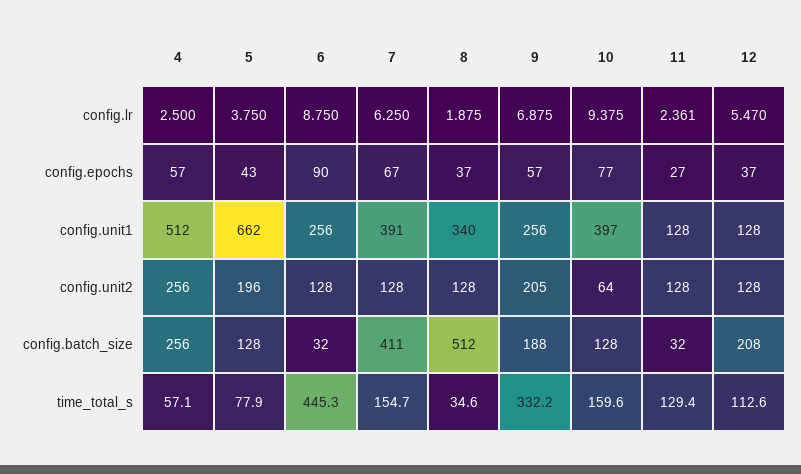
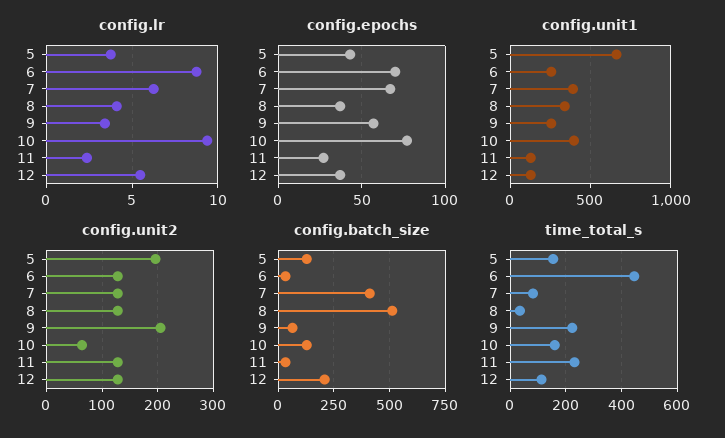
  {
    "config.lr": {
-     "4": 2.5,
      "5": 3.75,
      "6": 8.75,
      "7": 6.25,
-     "8": 1.875,
+     "8": 4,
-     "9": 6.875,
+     "9": 3.5,
      "10": 9.375,
      "11": 2.361,
      "12": 5.47
    },
    "config.epochs": {
-     "4": 57,
      "5": 43,
-     "6": 90,
+     "6": 70,
      "7": 67,
      "8": 37,
      "9": 57,
      "10": 77,
      "11": 27,
      "12": 37
    },
    "config.unit1": {
-     "4": 512,
      "5": 662,
      "6": 256,
      "7": 391,
      "8": 340,
      "9": 256,
      "10": 397,
      "11": 128,
      "12": 128
    },
    "config.unit2": {
-     "4": 256,
      "5": 196,
      "6": 128,
      "7": 128,
      "8": 128,
      "9": 205,
      "10": 64,
      "11": 128,
      "12": 128
    },
    "config.batch_size": {
-     "4": 256,
      "5": 128,
      "6": 32,
      "7": 411,
      "8": 512,
-     "9": 188,
+     "9": 50,
      "10": 128,
      "11": 32,
      "12": 208
    },
    "time_total_s": {
-     "4": 57.1,
-     "5": 77.9,
+     "5": 150,
      "6": 445.3,
-     "7": 154.7,
+     "7": 75,
      "8": 34.6,
-     "9": 332.2,
+     "9": 225,
      "10": 159.6,
-     "11": 129.4,
+     "11": 225,
      "12": 112.6
    }
  }

